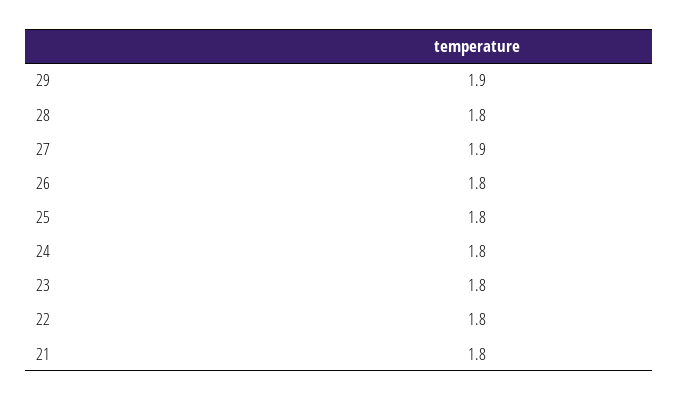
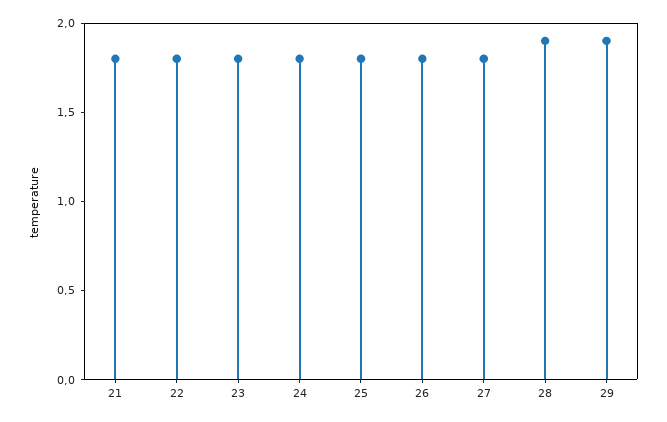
  {
    "29": 1.9,
-   "28": 1.8,
+   "28": 1.9,
-   "27": 1.9,
+   "27": 1.8,
    "26": 1.8,
    "25": 1.8,
    "24": 1.8,
    "23": 1.8,
    "22": 1.8,
    "21": 1.8
  }

